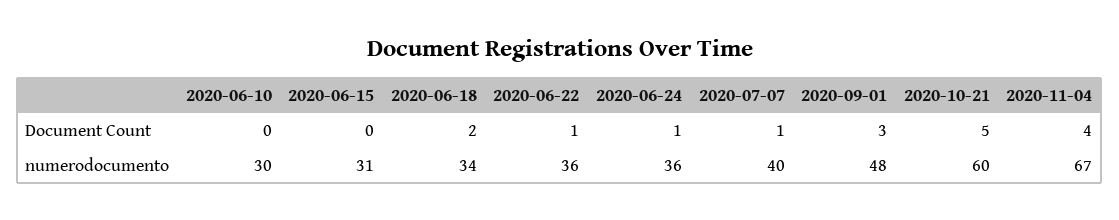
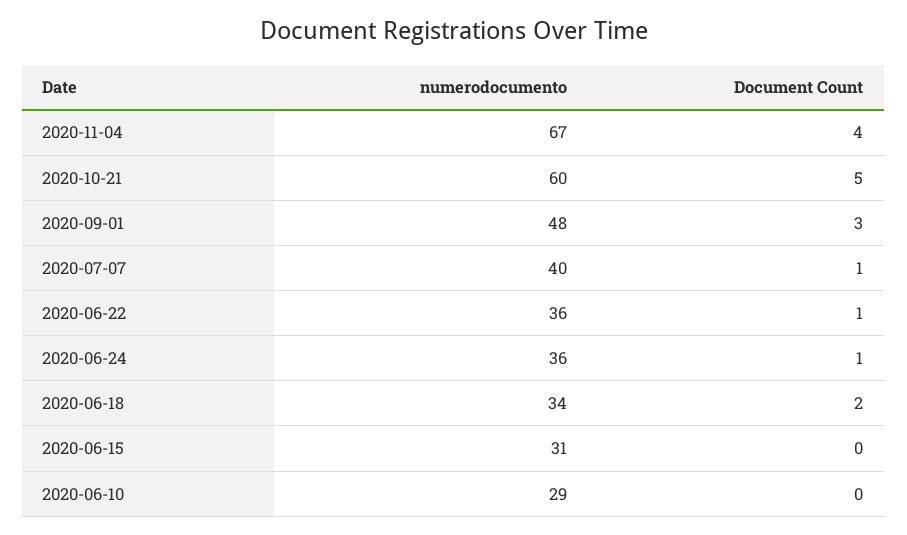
  {
    "2020-06-10": {
      "Document Count": 0,
-     "numerodocumento": 30
+     "numerodocumento": 29
    },
    "2020-06-15": {
      "Document Count": 0,
      "numerodocumento": 31
    },
    "2020-06-18": {
      "Document Count": 2,
      "numerodocumento": 34
    },
    "2020-06-22": {
      "Document Count": 1,
      "numerodocumento": 36
    },
    "2020-06-24": {
      "Document Count": 1,
      "numerodocumento": 36
    },
    "2020-07-07": {
      "Document Count": 1,
      "numerodocumento": 40
    },
    "2020-09-01": {
      "Document Count": 3,
      "numerodocumento": 48
    },
    "2020-10-21": {
      "Document Count": 5,
      "numerodocumento": 60
    },
    "2020-11-04": {
      "Document Count": 4,
      "numerodocumento": 67
    }
  }

